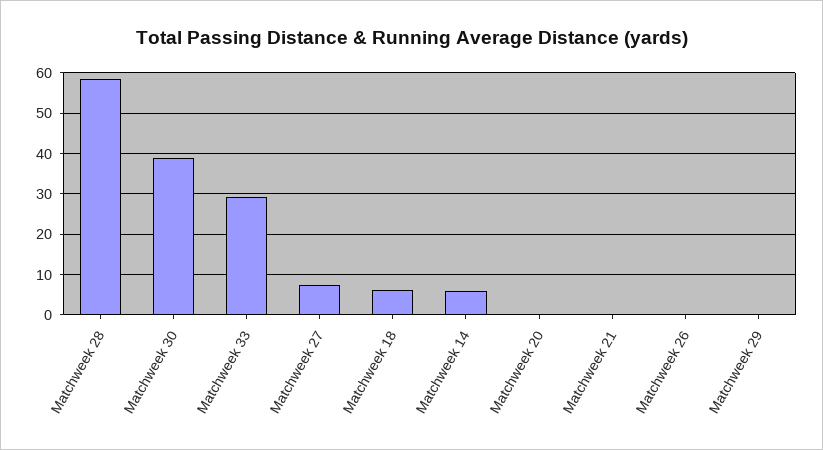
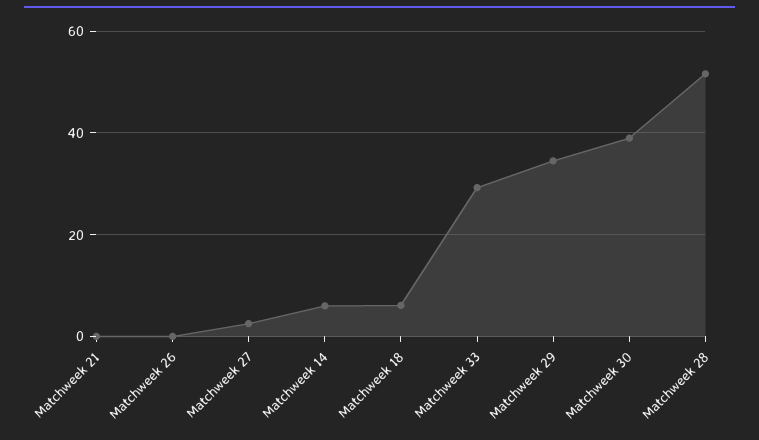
  {
-   "Matchweek 28": 58,
+   "Matchweek 28": 52,
    "Matchweek 30": 40,
    "Matchweek 33": 30,
-   "Matchweek 27": 8,
+   "Matchweek 27": 2,
    "Matchweek 18": 6,
    "Matchweek 14": 6,
-   "Matchweek 20": 0,
    "Matchweek 21": 0,
    "Matchweek 26": 0,
-   "Matchweek 29": 0
+   "Matchweek 29": 34
  }

